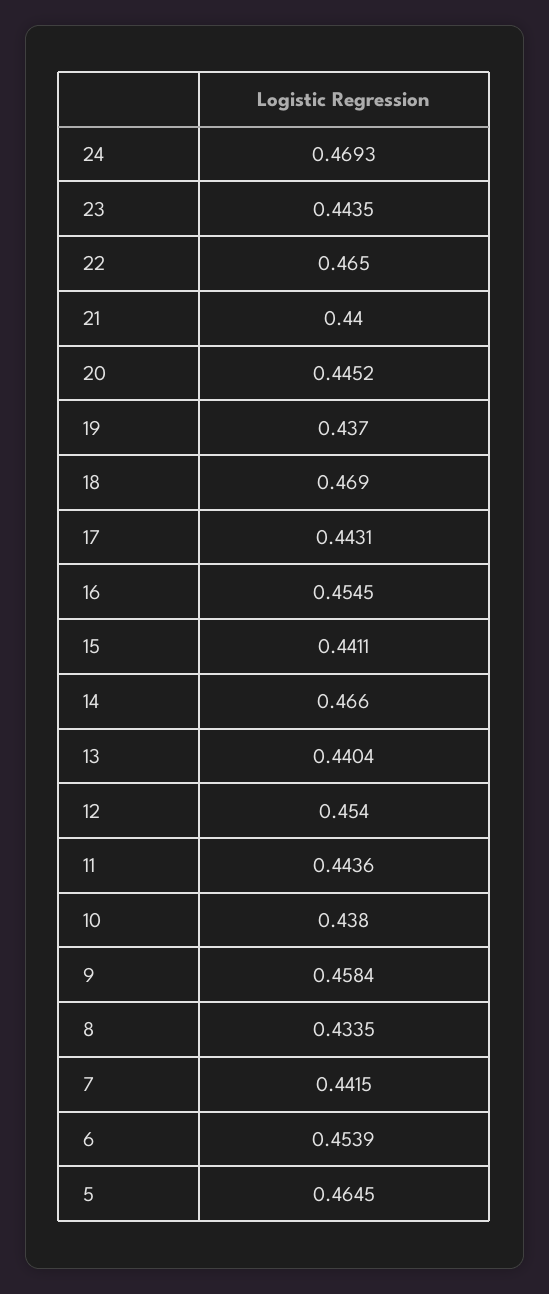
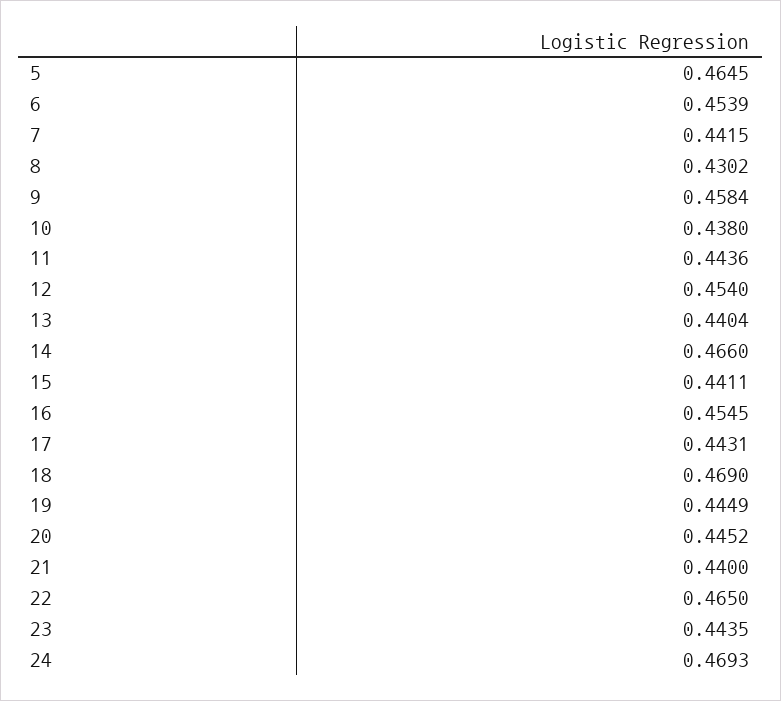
  {
    "24": 0.4693,
    "23": 0.4435,
    "22": 0.465,
    "21": 0.44,
    "20": 0.4452,
-   "19": 0.437,
+   "19": 0.4449,
    "18": 0.469,
    "17": 0.4431,
    "16": 0.4545,
    "15": 0.4411,
    "14": 0.466,
    "13": 0.4404,
    "12": 0.454,
    "11": 0.4436,
    "10": 0.438,
    "9": 0.4584,
-   "8": 0.4335,
+   "8": 0.4302,
    "7": 0.4415,
    "6": 0.4539,
    "5": 0.4645
  }

